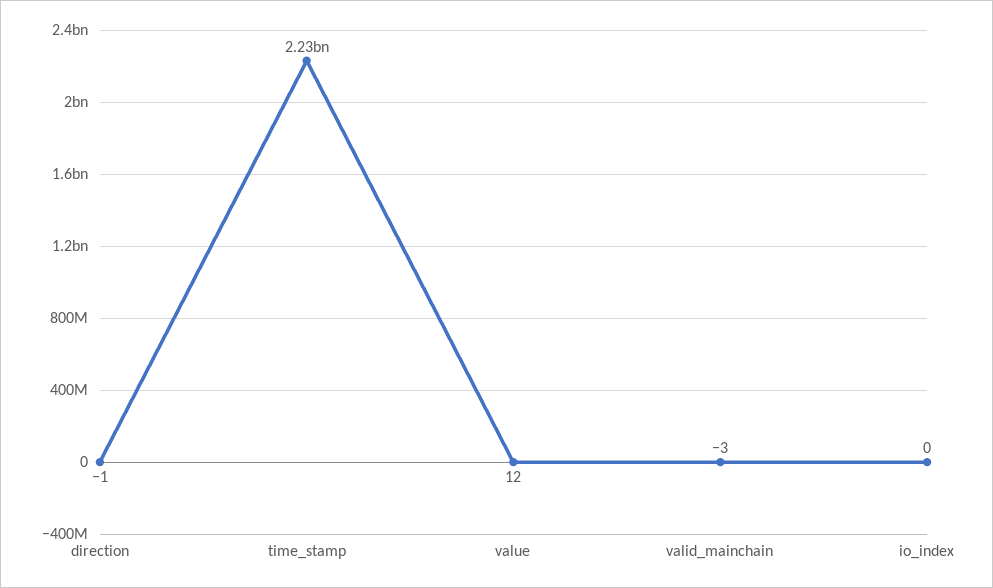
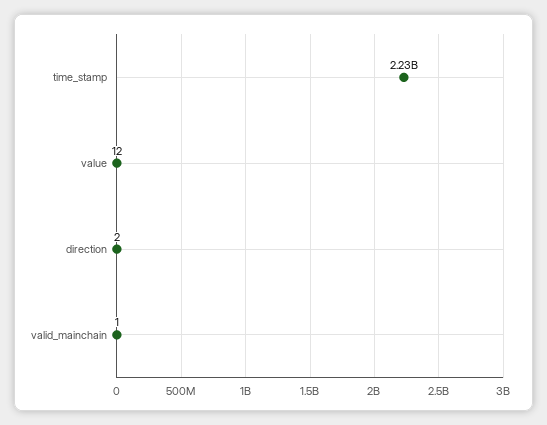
  {
-   "direction": -1,
+   "direction": 2,
    "time_stamp": 2230000000,
    "value": 12,
-   "valid_mainchain": -3,
+   "valid_mainchain": 1
-   "io_index": 0
  }

